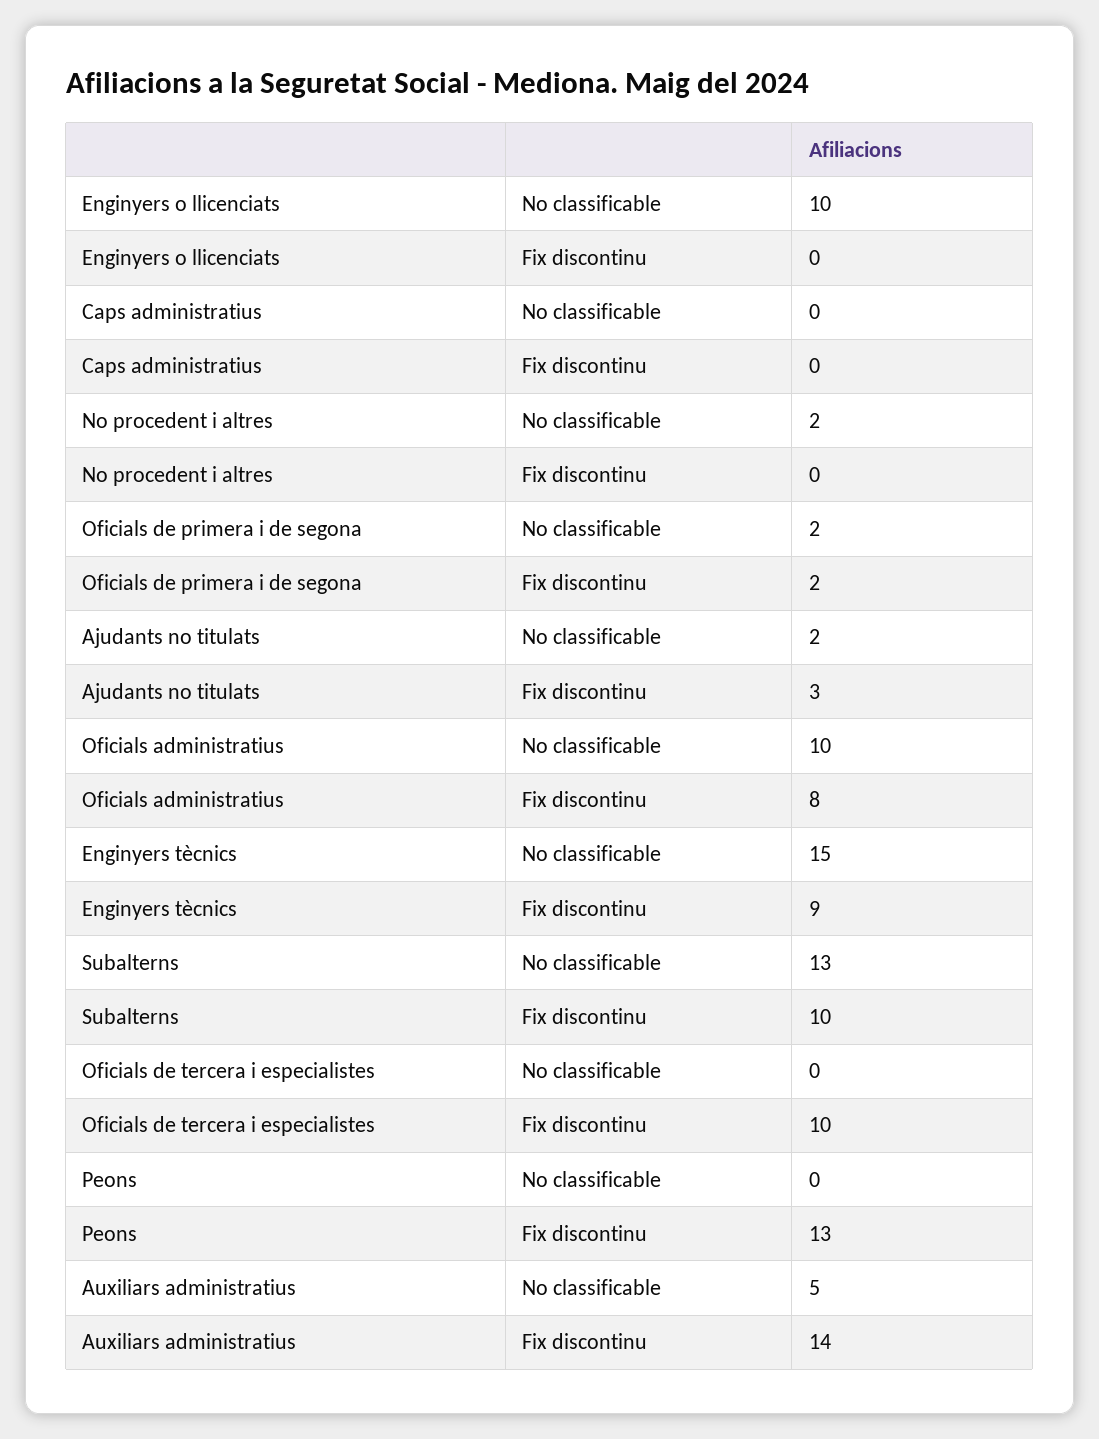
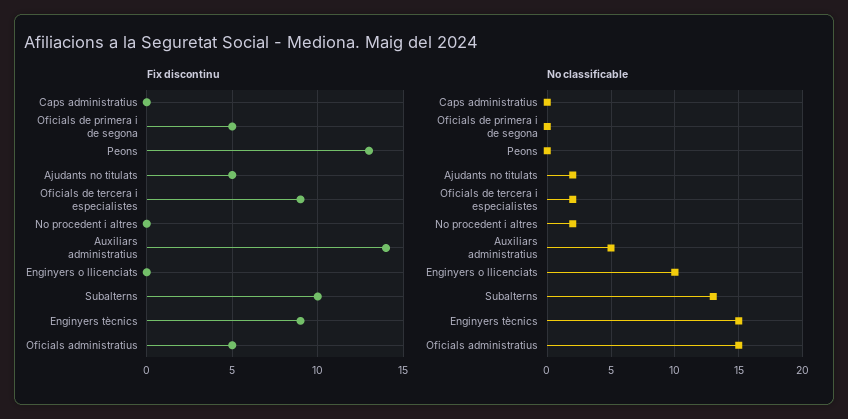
  {
    "No classificable": {
      "Enginyers o llicenciats": 10,
      "Caps administratius": 0,
      "No procedent i altres": 2,
-     "Oficials de primera i de segona": 2,
+     "Oficials de primera i de segona": 0,
      "Ajudants no titulats": 2,
-     "Oficials administratius": 10,
+     "Oficials administratius": 15,
      "Enginyers tècnics": 15,
      "Subalterns": 13,
-     "Oficials de tercera i especialistes": 0,
+     "Oficials de tercera i especialistes": 2,
      "Peons": 0,
      "Auxiliars administratius": 5
    },
    "Fix discontinu": {
      "Enginyers o llicenciats": 0,
      "Caps administratius": 0,
      "No procedent i altres": 0,
-     "Oficials de primera i de segona": 2,
+     "Oficials de primera i de segona": 5,
-     "Ajudants no titulats": 3,
+     "Ajudants no titulats": 5,
-     "Oficials administratius": 8,
+     "Oficials administratius": 5,
      "Enginyers tècnics": 9,
      "Subalterns": 10,
-     "Oficials de tercera i especialistes": 10,
+     "Oficials de tercera i especialistes": 9,
      "Peons": 13,
      "Auxiliars administratius": 14
    }
  }

